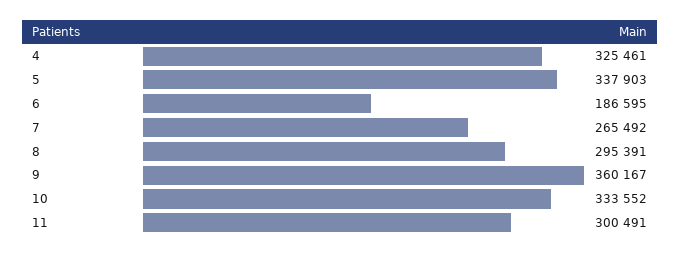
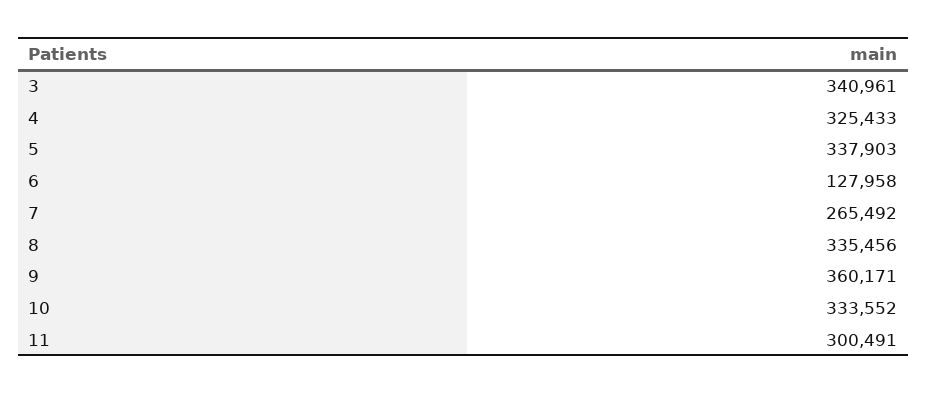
  {
-   "4": 325461,
+   "4": 325433,
    "5": 337903,
-   "6": 186595,
+   "6": 127958,
    "7": 265492,
-   "8": 295391,
+   "8": 335456,
-   "9": 360167,
+   "9": 360171,
    "10": 333552,
-   "11": 300491
+   "11": 300491,
+   "3": 340961
  }

